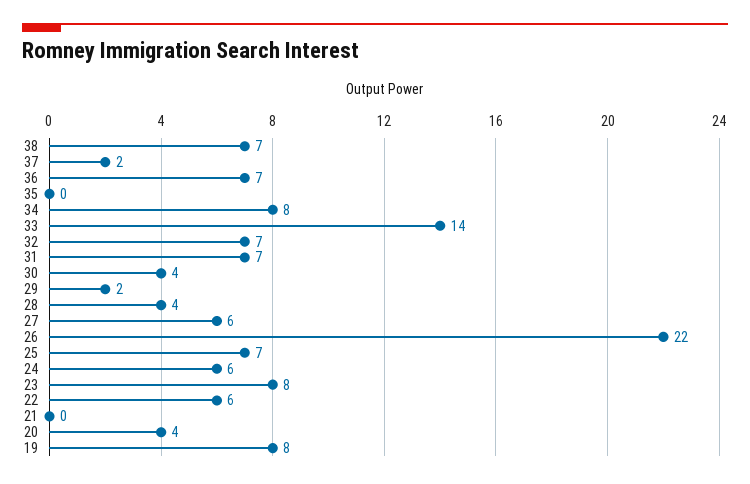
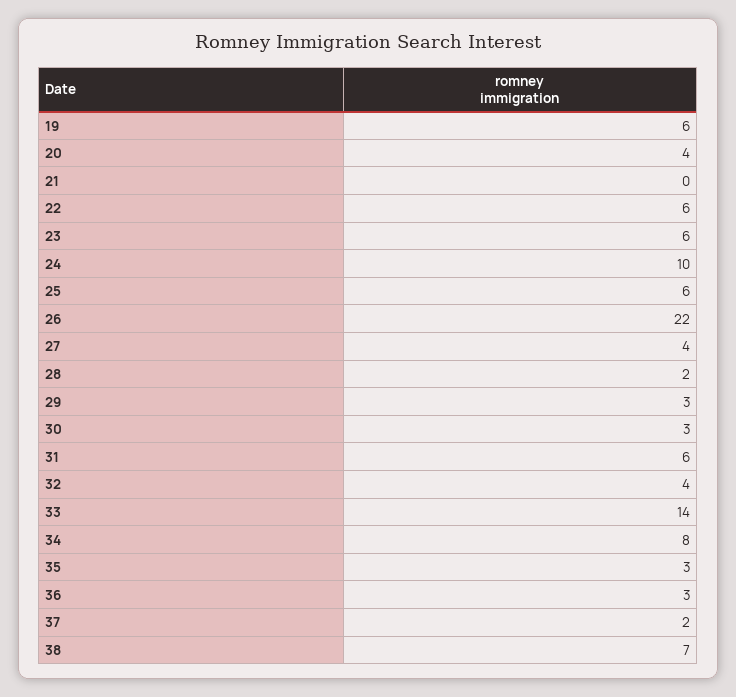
  {
    "38": 7,
    "37": 2,
-   "36": 7,
+   "36": 3,
-   "35": 0,
+   "35": 3,
    "34": 8,
    "33": 14,
-   "32": 7,
+   "32": 4,
-   "31": 7,
+   "31": 6,
-   "30": 4,
+   "30": 3,
-   "29": 2,
+   "29": 3,
-   "28": 4,
+   "28": 2,
-   "27": 6,
+   "27": 4,
    "26": 22,
-   "25": 7,
+   "25": 6,
-   "24": 6,
+   "24": 10,
-   "23": 8,
+   "23": 6,
    "22": 6,
    "21": 0,
    "20": 4,
-   "19": 8
+   "19": 6
  }

